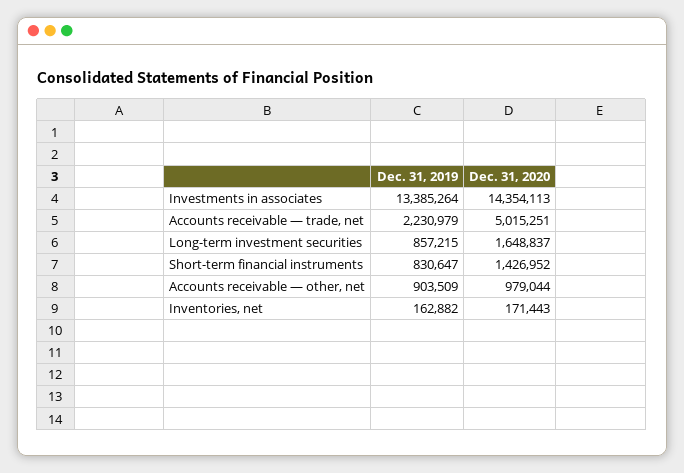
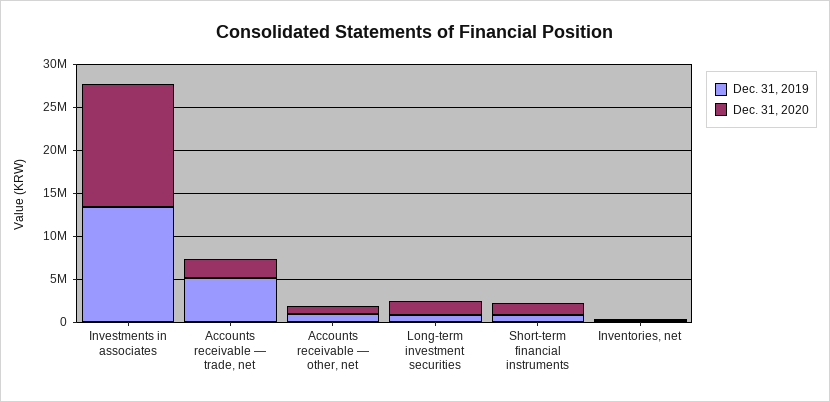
  {
    "Dec. 31, 2019": {
      "Investments in associates": 13385264,
-     "Accounts receivable — trade, net": 2230979,
+     "Accounts receivable — trade, net": 5000000,
      "Long-term investment securities": 857215,
      "Short-term financial instruments": 830647,
      "Accounts receivable — other, net": 903509,
      "Inventories, net": 162882
    },
    "Dec. 31, 2020": {
      "Investments in associates": 14354113,
-     "Accounts receivable — trade, net": 5015251,
+     "Accounts receivable — trade, net": 2000000,
      "Long-term investment securities": 1648837,
      "Short-term financial instruments": 1426952,
      "Accounts receivable — other, net": 979044,
      "Inventories, net": 171443
    }
  }

